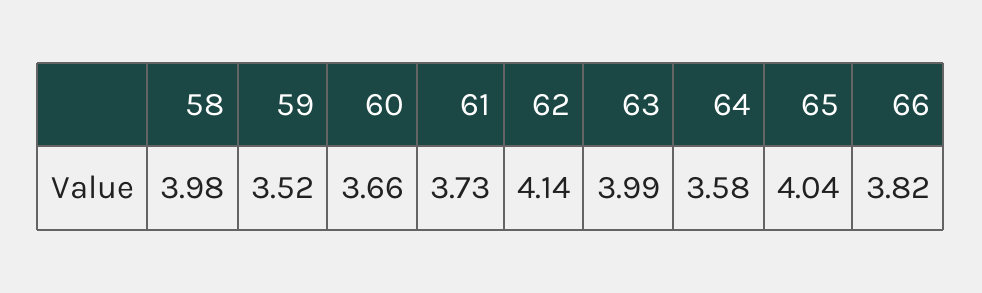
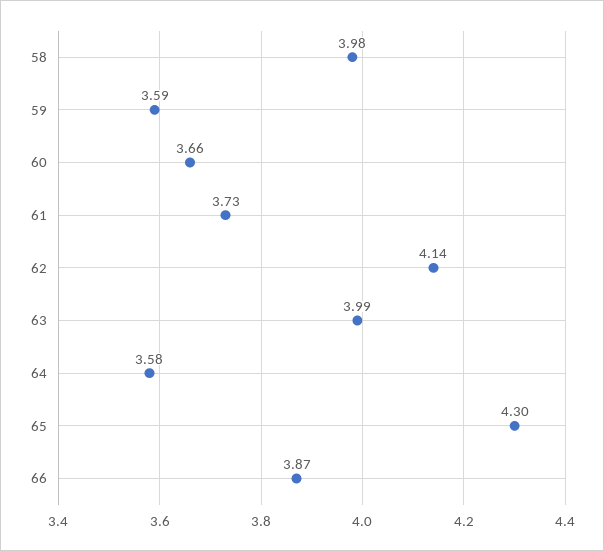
  {
    "58": 3.98,
-   "59": 3.52,
+   "59": 3.59,
    "60": 3.66,
    "61": 3.73,
    "62": 4.14,
    "63": 3.99,
    "64": 3.58,
-   "65": 4.04,
+   "65": 4.3,
-   "66": 3.82
+   "66": 3.87
  }

